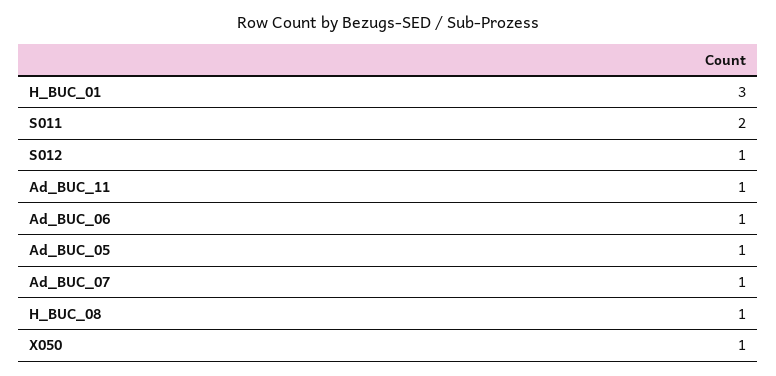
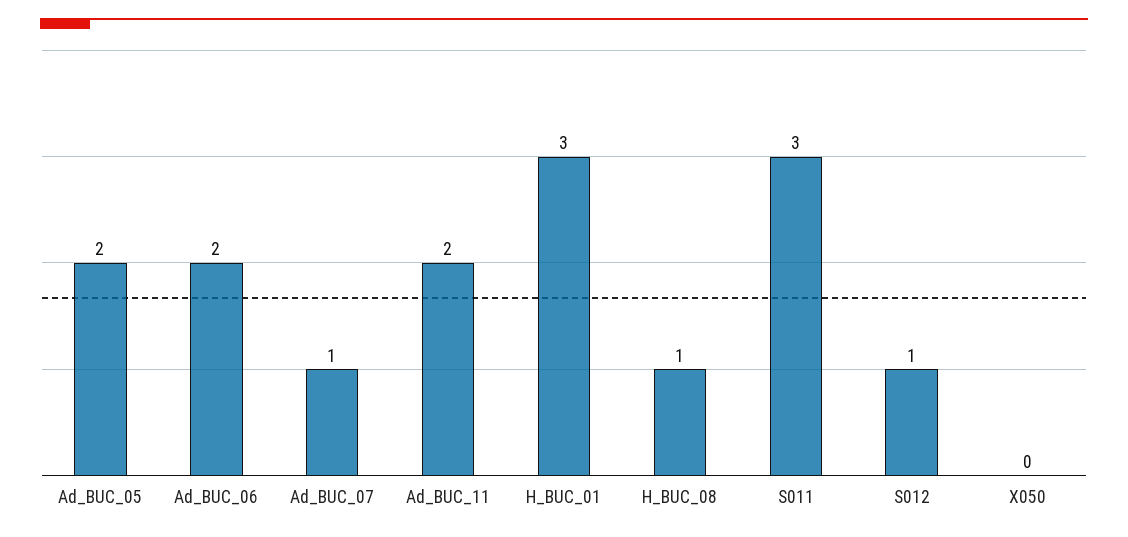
  {
    "H_BUC_01": 3,
-   "S011": 2,
+   "S011": 3,
    "S012": 1,
-   "Ad_BUC_11": 1,
+   "Ad_BUC_11": 2,
-   "Ad_BUC_06": 1,
+   "Ad_BUC_06": 2,
-   "Ad_BUC_05": 1,
+   "Ad_BUC_05": 2,
    "Ad_BUC_07": 1,
    "H_BUC_08": 1,
-   "X050": 1
+   "X050": 0
  }

